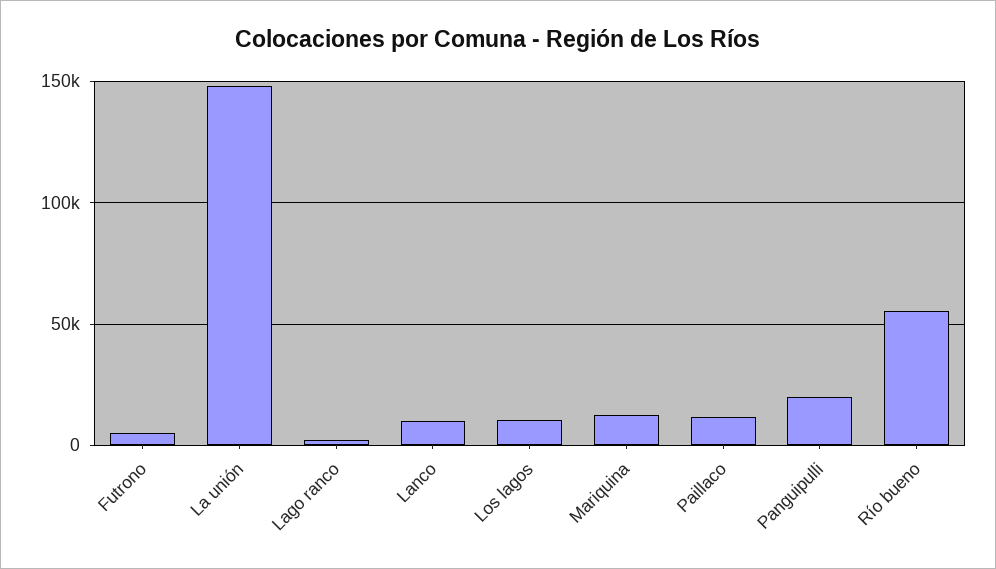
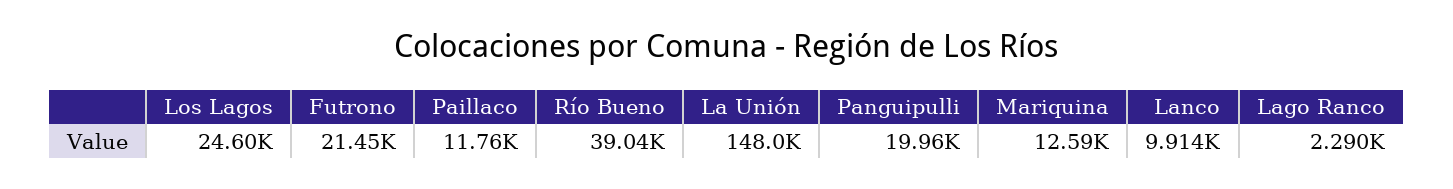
  {
-   "Futrono": 5000,
+   "Futrono": 21450,
    "La unión": 148000,
    "Lago ranco": 2290,
    "Lanco": 9914,
-   "Los lagos": 10000,
+   "Los lagos": 24600,
    "Mariquina": 12590,
    "Paillaco": 11760,
    "Panguipulli": 19960,
-   "Río bueno": 55000
+   "Río bueno": 39040
  }

